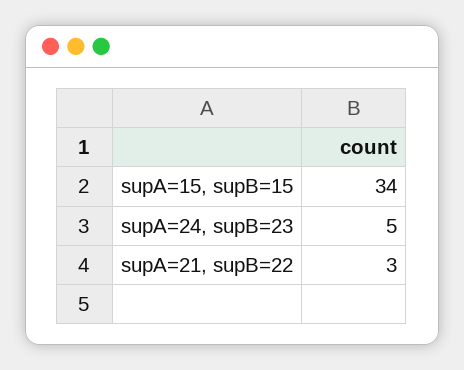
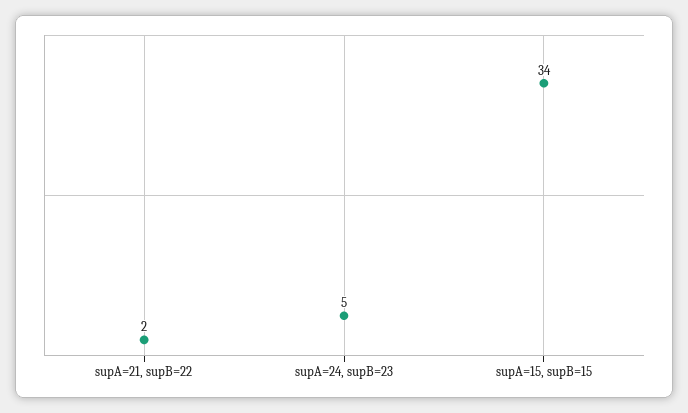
  {
    "supA=15, supB=15": 34,
    "supA=24, supB=23": 5,
-   "supA=21, supB=22": 3
+   "supA=21, supB=22": 2
  }

